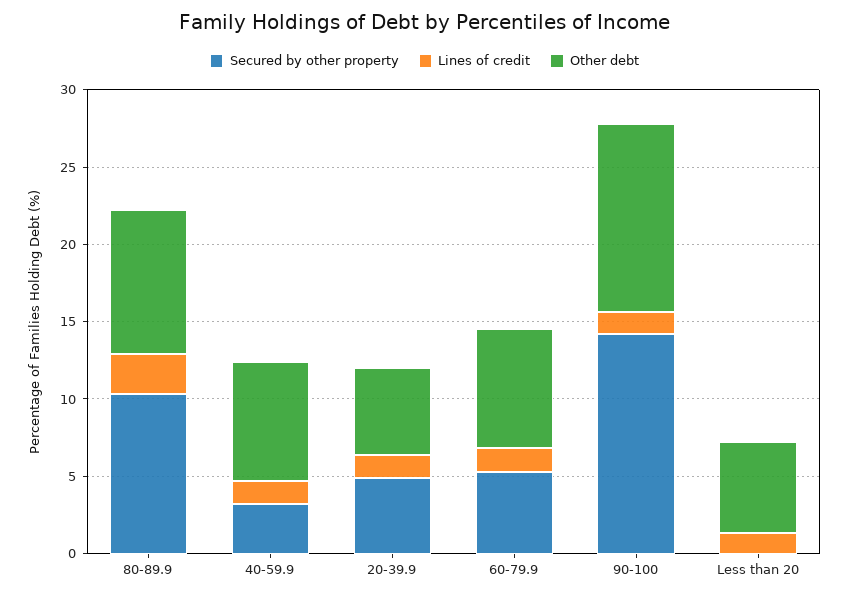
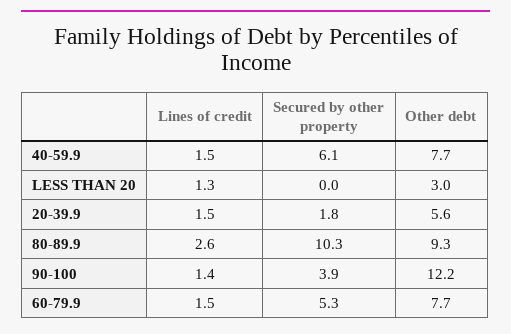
  {
    "Secured by other property": {
      "80-89.9": 10.3,
-     "40-59.9": 3,
+     "40-59.9": 6.1,
-     "20-39.9": 5,
+     "20-39.9": 1.8,
      "60-79.9": 5.3,
-     "90-100": 14,
+     "90-100": 3.9,
      "Less than 20": 0
    },
    "Lines of credit": {
      "80-89.9": 2.6,
      "40-59.9": 1.5,
      "20-39.9": 1.5,
      "60-79.9": 1.5,
      "90-100": 1.4,
      "Less than 20": 1.3
    },
    "Other debt": {
      "80-89.9": 9.3,
      "40-59.9": 7.7,
      "20-39.9": 5.6,
      "60-79.9": 7.7,
      "90-100": 12.2,
-     "Less than 20": 6
+     "Less than 20": 3
    }
  }

